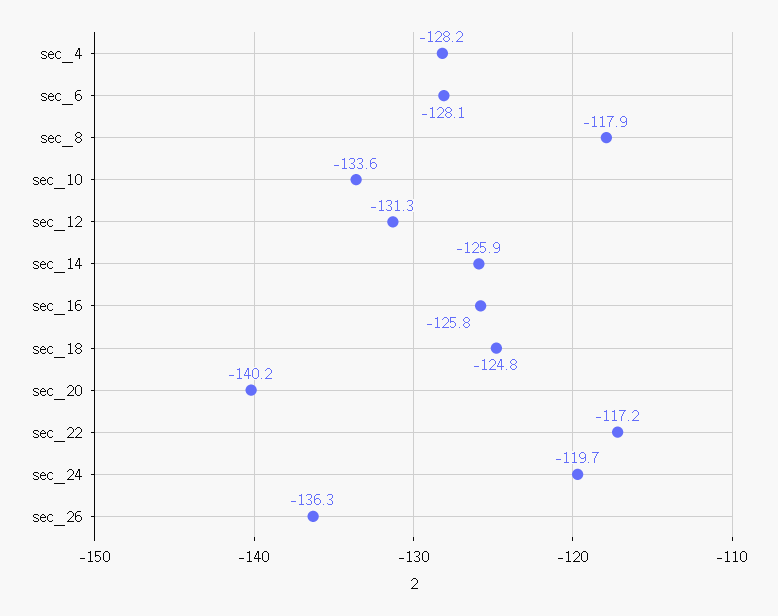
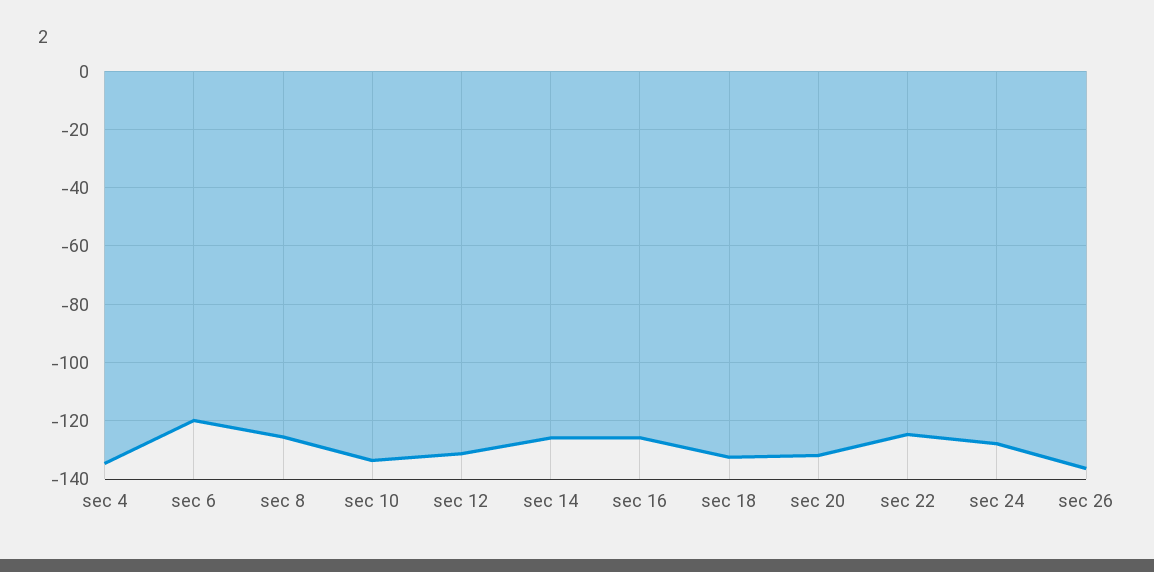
  {
-   "sec_4": -128.2,
+   "sec_4": -135,
-   "sec_6": -128.1,
+   "sec_6": -120,
-   "sec_8": -117.9,
+   "sec_8": -125,
    "sec_10": -133.6,
    "sec_12": -131.3,
    "sec_14": -125.9,
    "sec_16": -125.8,
-   "sec_18": -124.8,
+   "sec_18": -132.5,
-   "sec_20": -140.2,
+   "sec_20": -132.5,
-   "sec_22": -117.2,
+   "sec_22": -125,
-   "sec_24": -119.7,
+   "sec_24": -127.5,
    "sec_26": -136.3
  }

